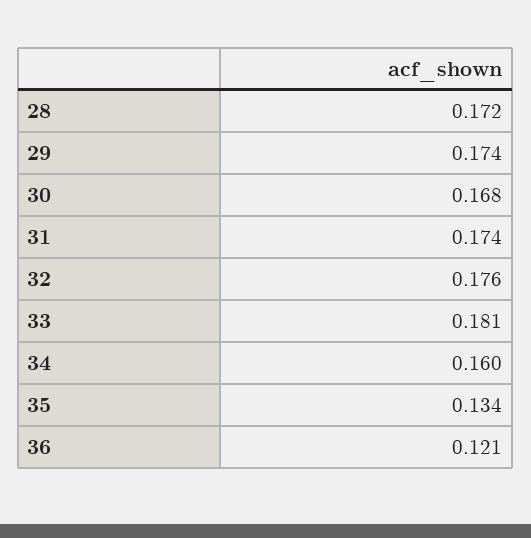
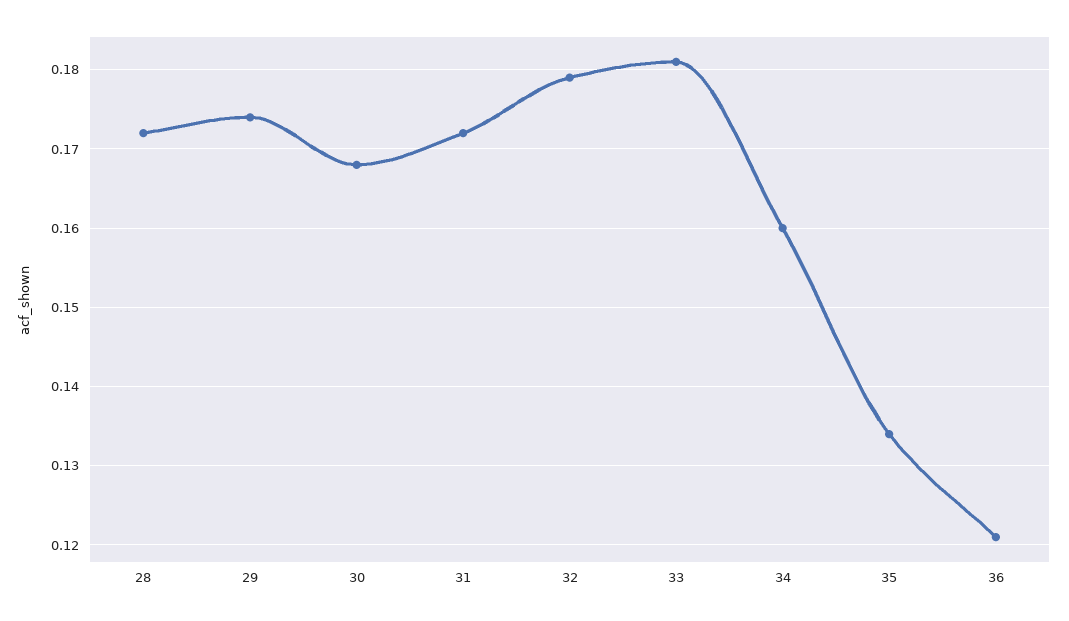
  {
    "28": 0.172,
    "29": 0.174,
    "30": 0.168,
-   "31": 0.174,
+   "31": 0.172,
-   "32": 0.176,
+   "32": 0.179,
    "33": 0.181,
    "34": 0.16,
    "35": 0.134,
    "36": 0.121
  }

